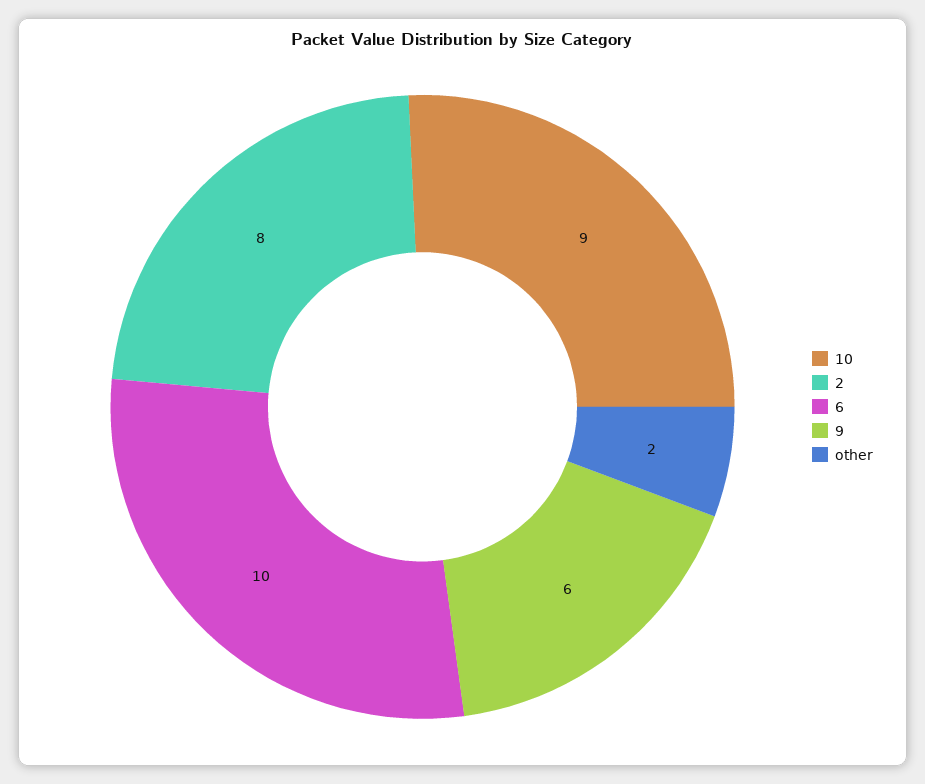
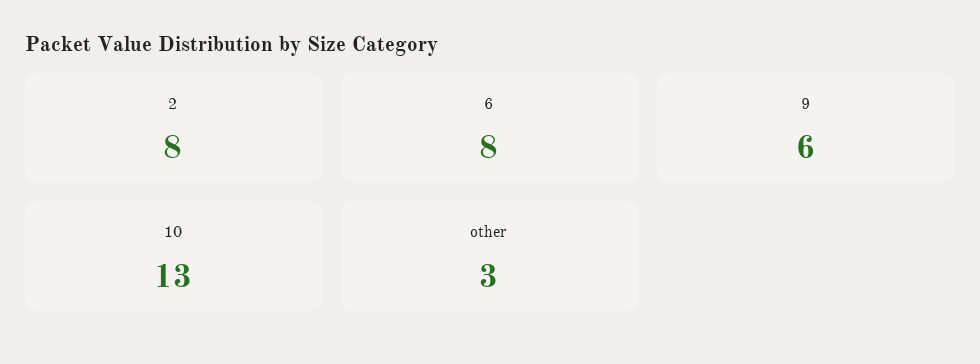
  {
-   "10": 9,
+   "10": 13,
    "2": 8,
-   "6": 10,
+   "6": 8,
    "9": 6,
-   "other": 2
+   "other": 3
  }

